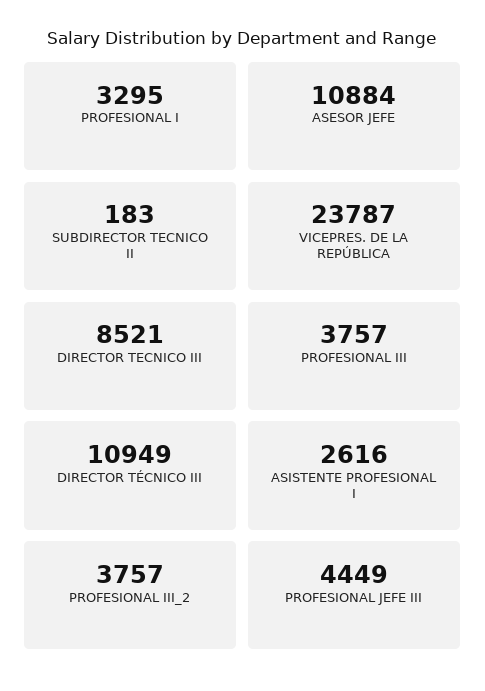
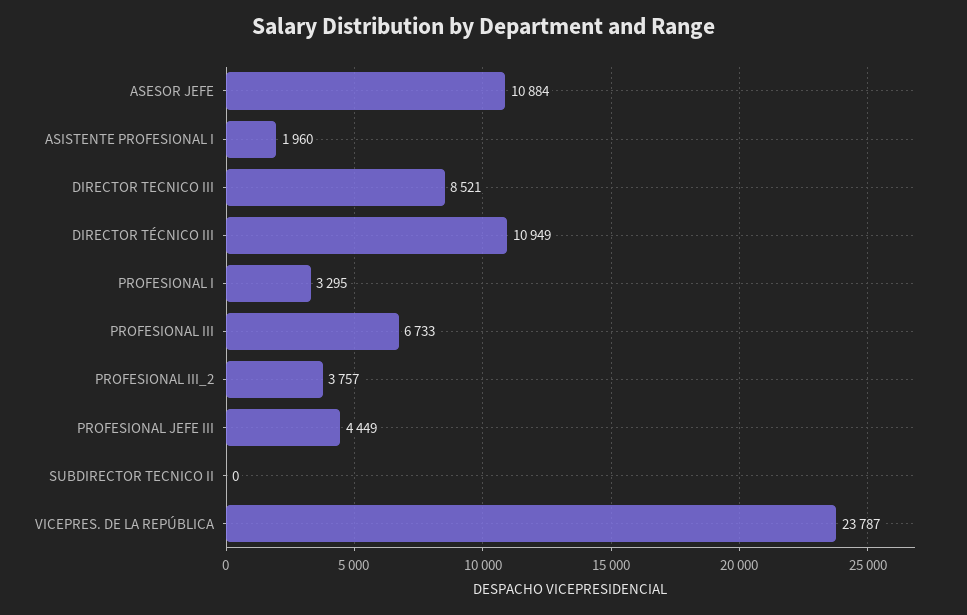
  {
    "PROFESIONAL I": 3295,
    "ASESOR JEFE": 10884,
-   "SUBDIRECTOR TECNICO II": 183,
+   "SUBDIRECTOR TECNICO II": 0,
    "VICEPRES. DE LA REPÚBLICA": 23787,
    "DIRECTOR TECNICO III": 8521,
-   "PROFESIONAL III": 3757,
+   "PROFESIONAL III": 6733,
    "DIRECTOR TÉCNICO III": 10949,
-   "ASISTENTE PROFESIONAL I": 2616,
+   "ASISTENTE PROFESIONAL I": 1960,
    "PROFESIONAL III_2": 3757,
    "PROFESIONAL JEFE III": 4449
  }

